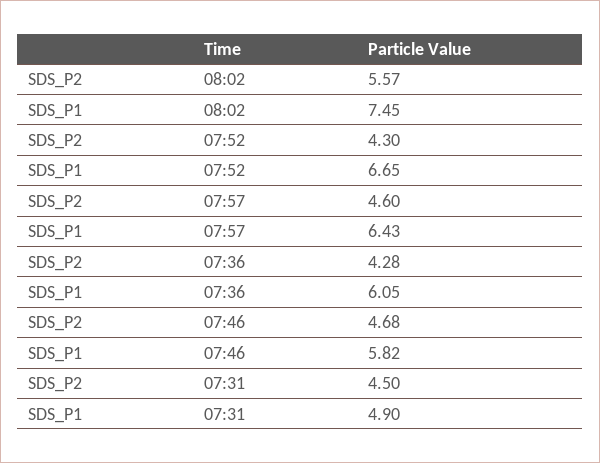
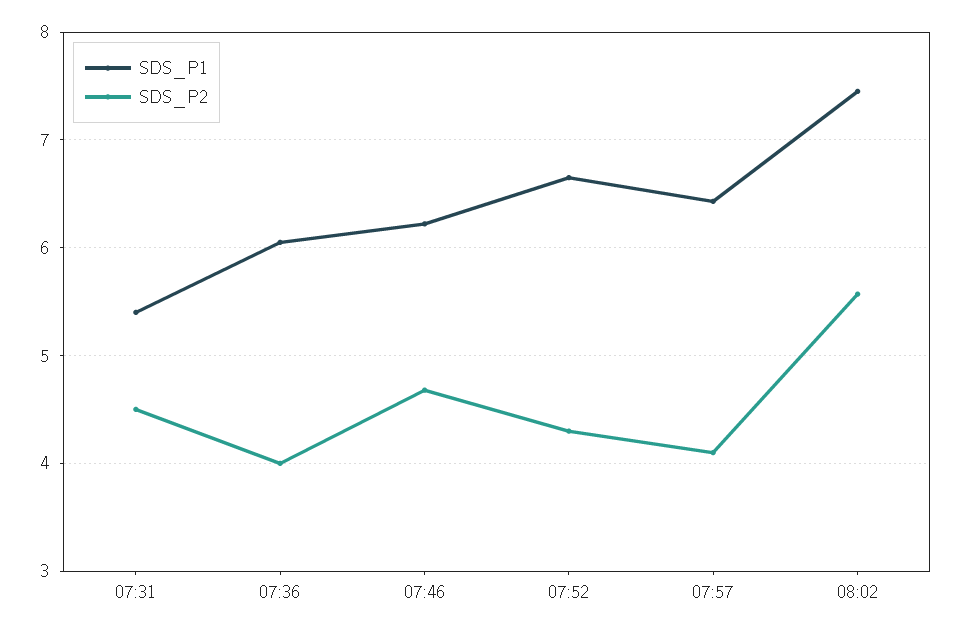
  {
    "SDS_P2": {
      "08:02": 5.57,
      "07:52": 4.3,
-     "07:57": 4.6,
+     "07:57": 4.1,
-     "07:36": 4.28,
+     "07:36": 4,
      "07:46": 4.68,
      "07:31": 4.5
    },
    "SDS_P1": {
      "08:02": 7.45,
      "07:52": 6.65,
      "07:57": 6.43,
      "07:36": 6.05,
-     "07:46": 5.82,
+     "07:46": 6.2,
-     "07:31": 4.9
+     "07:31": 5.4
    }
  }

